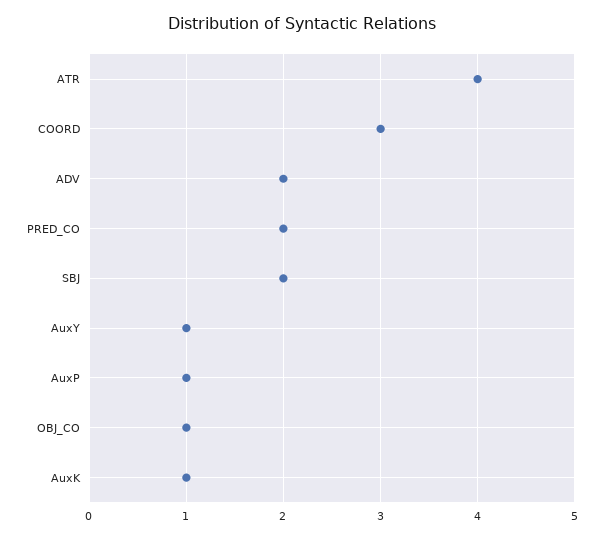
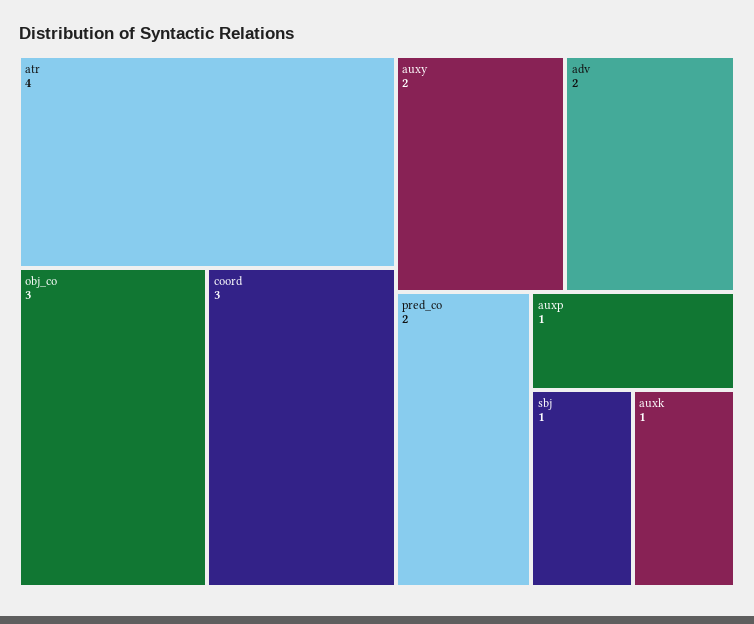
  {
    "ATR": 4,
    "COORD": 3,
    "ADV": 2,
    "PRED_CO": 2,
-   "SBJ": 2,
+   "SBJ": 1,
-   "AuxY": 1,
+   "AuxY": 2,
    "AuxP": 1,
-   "OBJ_CO": 1,
+   "OBJ_CO": 3,
    "AuxK": 1
  }

